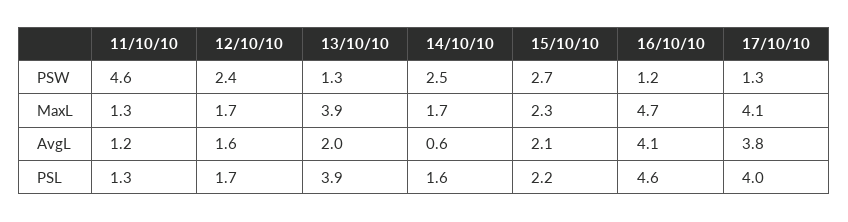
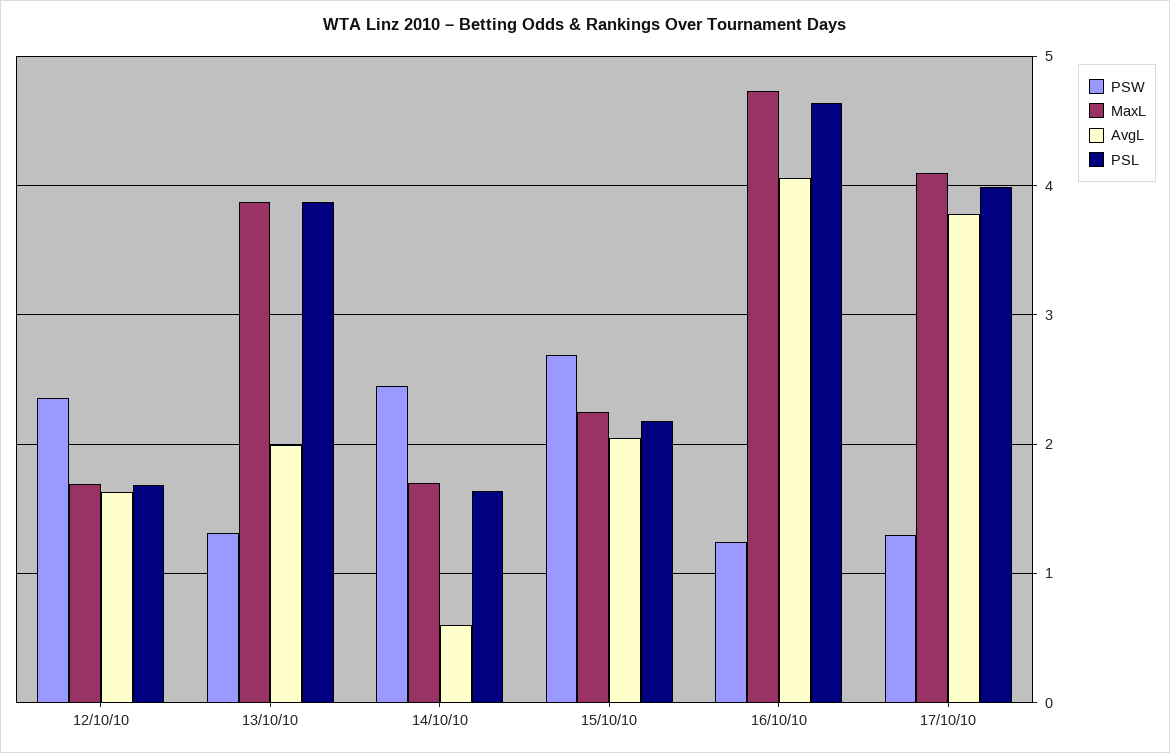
  {
    "PSW": {
-     "11/10/10": 4.6,
      "12/10/10": 2.4,
      "13/10/10": 1.3,
      "14/10/10": 2.5,
      "15/10/10": 2.7,
      "16/10/10": 1.2,
      "17/10/10": 1.3
    },
    "MaxL": {
-     "11/10/10": 1.3,
      "12/10/10": 1.7,
      "13/10/10": 3.9,
      "14/10/10": 1.7,
      "15/10/10": 2.3,
      "16/10/10": 4.7,
      "17/10/10": 4.1
    },
    "AvgL": {
-     "11/10/10": 1.2,
      "12/10/10": 1.6,
      "13/10/10": 2,
      "14/10/10": 0.6,
      "15/10/10": 2.1,
      "16/10/10": 4.1,
      "17/10/10": 3.8
    },
    "PSL": {
-     "11/10/10": 1.3,
      "12/10/10": 1.7,
      "13/10/10": 3.9,
      "14/10/10": 1.6,
      "15/10/10": 2.2,
      "16/10/10": 4.6,
      "17/10/10": 4
    }
  }

